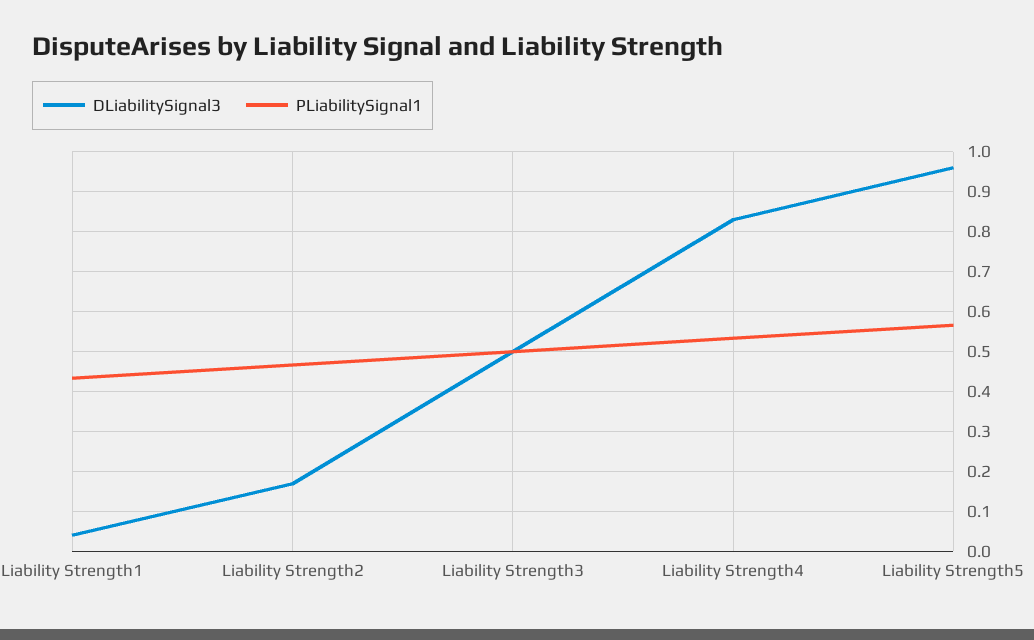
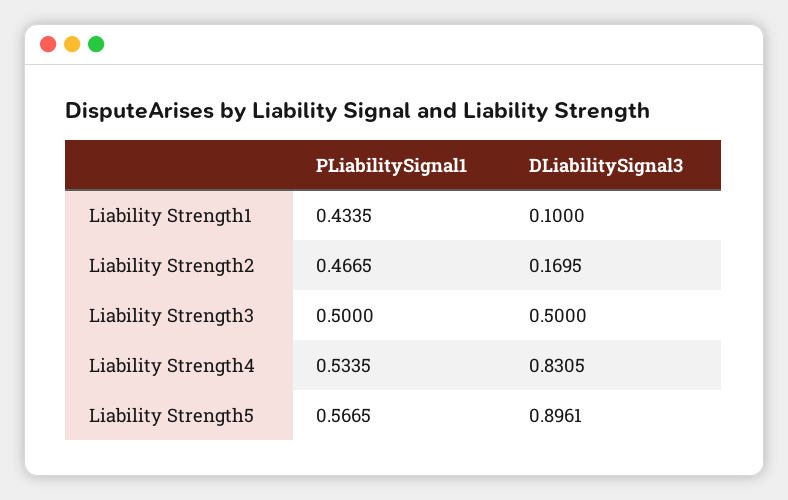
  {
    "DLiabilitySignal3": {
-     "Liability Strength1": 0.04,
+     "Liability Strength1": 0.1,
      "Liability Strength2": 0.1695,
      "Liability Strength3": 0.5,
      "Liability Strength4": 0.8305,
-     "Liability Strength5": 0.96
+     "Liability Strength5": 0.8961
    },
    "PLiabilitySignal1": {
      "Liability Strength1": 0.4335,
      "Liability Strength2": 0.4665,
      "Liability Strength3": 0.5,
      "Liability Strength4": 0.5335,
      "Liability Strength5": 0.5665
    }
  }

